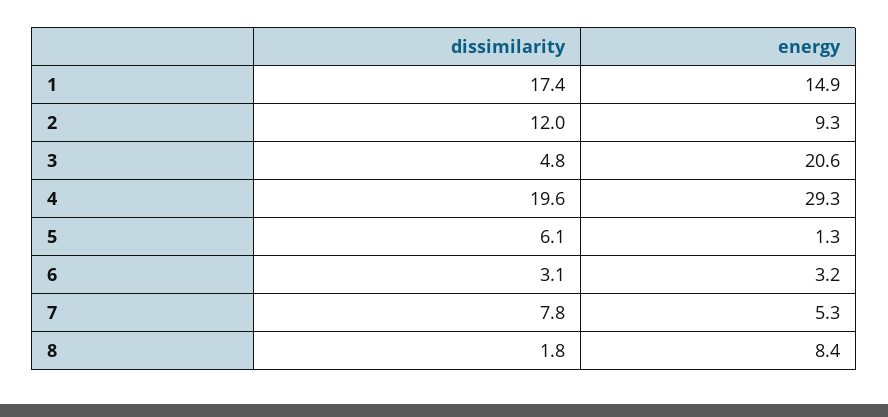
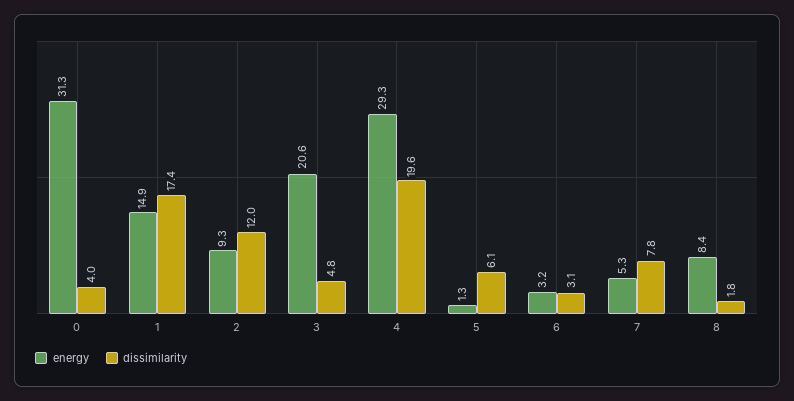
  {
    "dissimilarity": {
      "1": 17.4,
      "2": 12,
      "3": 4.8,
      "4": 19.6,
      "5": 6.1,
      "6": 3.1,
      "7": 7.8,
-     "8": 1.8
+     "8": 1.8,
+     "0": 4
    },
    "energy": {
      "1": 14.9,
      "2": 9.3,
      "3": 20.6,
      "4": 29.3,
      "5": 1.3,
      "6": 3.2,
      "7": 5.3,
-     "8": 8.4
+     "8": 8.4,
+     "0": 31.3
    }
  }

